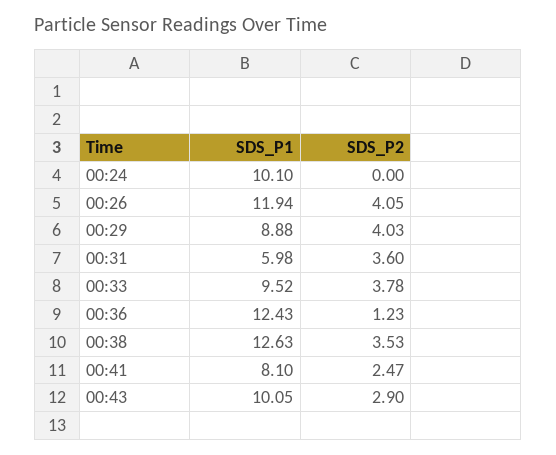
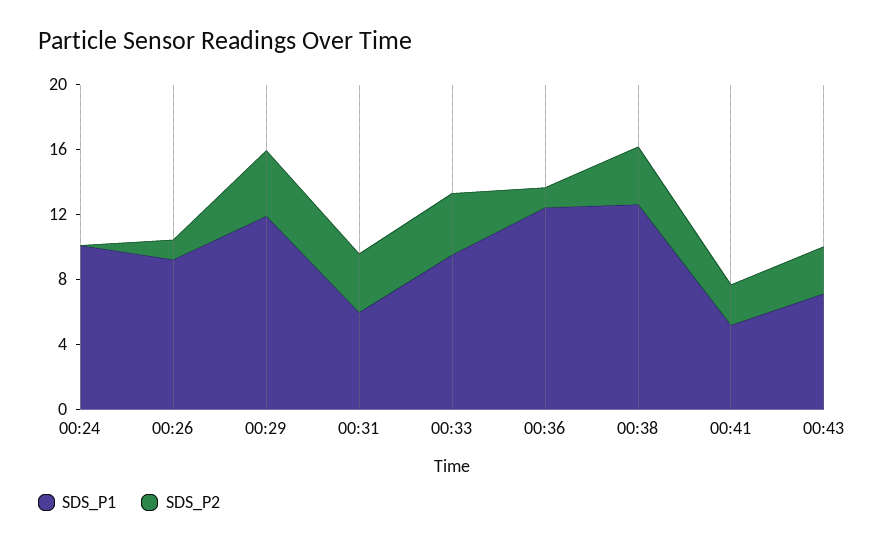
  {
    "SDS_P1": {
      "00:24": 10.1,
-     "00:26": 11.94,
+     "00:26": 9,
-     "00:29": 8.88,
+     "00:29": 12,
      "00:31": 5.98,
      "00:33": 9.52,
      "00:36": 12.43,
      "00:38": 12.63,
-     "00:41": 8.1,
+     "00:41": 5,
-     "00:43": 10.05
+     "00:43": 7
    },
    "SDS_P2": {
      "00:24": 0,
-     "00:26": 4.05,
+     "00:26": 1,
      "00:29": 4.03,
      "00:31": 3.6,
      "00:33": 3.78,
      "00:36": 1.23,
      "00:38": 3.53,
      "00:41": 2.47,
      "00:43": 2.9
    }
  }

